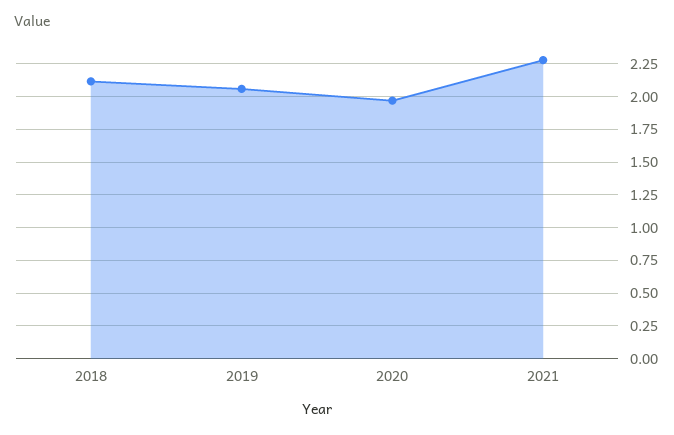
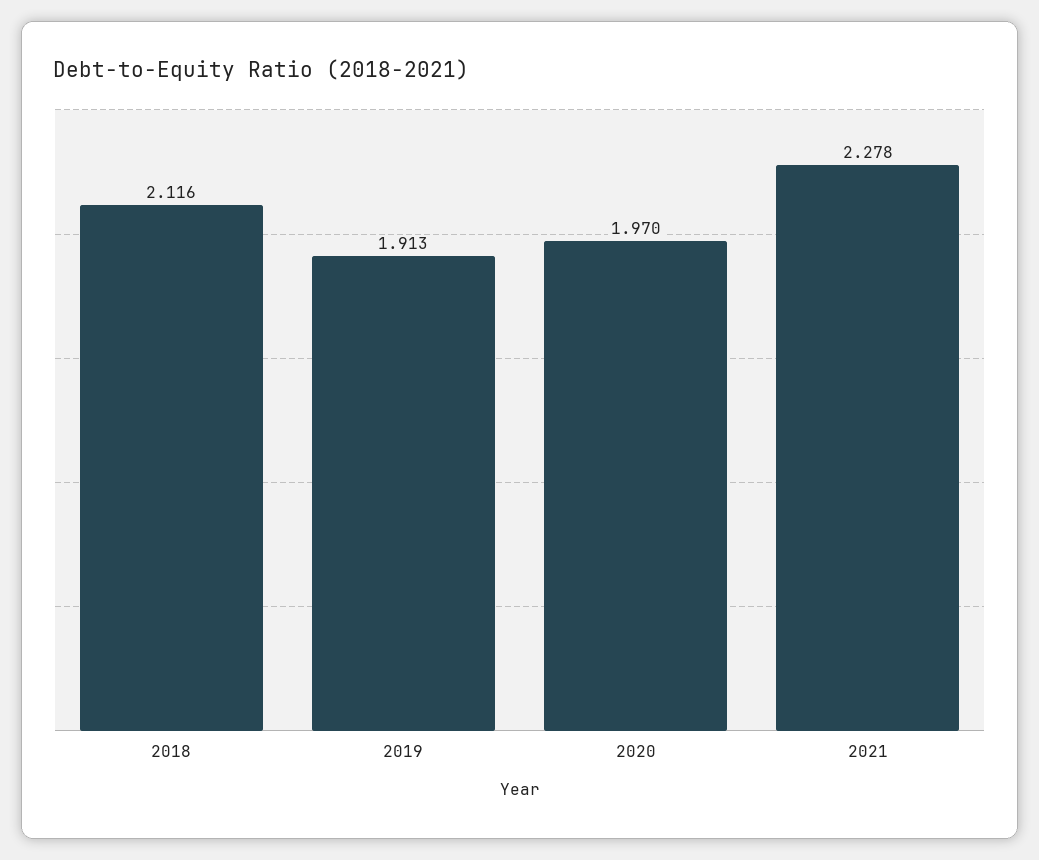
  {
    "2018": 2.116,
-   "2019": 2.05,
+   "2019": 1.913,
    "2020": 1.97,
    "2021": 2.278
  }

